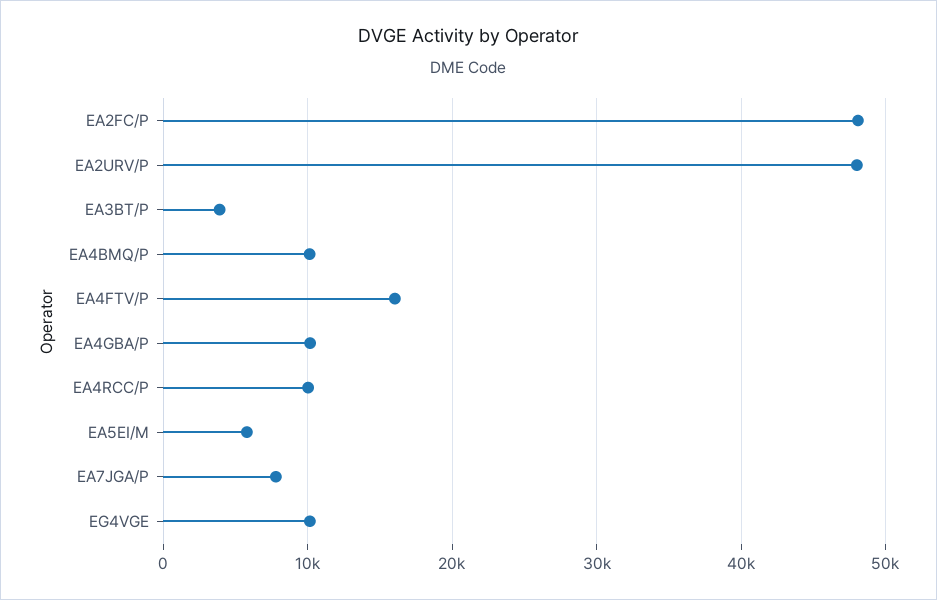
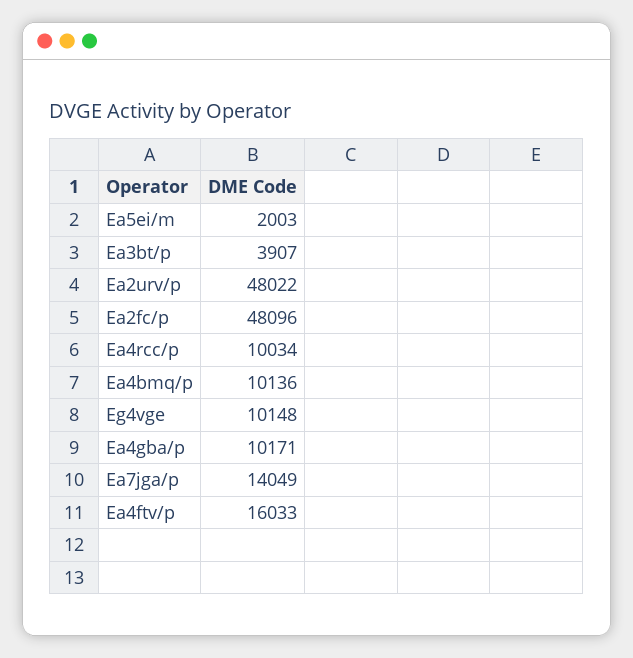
  {
    "EA2FC/P": 48096,
    "EA2URV/P": 48022,
    "EA3BT/P": 3907,
    "EA4BMQ/P": 10136,
    "EA4FTV/P": 16033,
    "EA4GBA/P": 10171,
    "EA4RCC/P": 10034,
-   "EA5EI/M": 6000,
+   "EA5EI/M": 2003,
-   "EA7JGA/P": 8000,
+   "EA7JGA/P": 14049,
    "EG4VGE": 10148
  }

